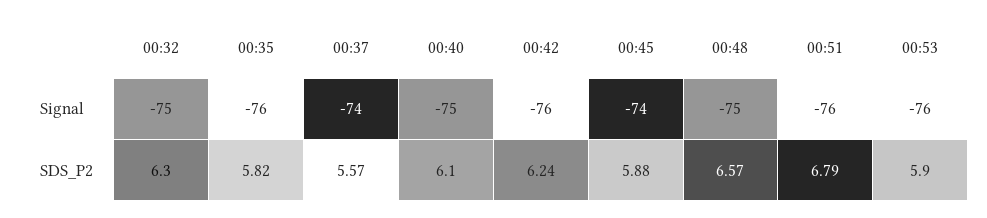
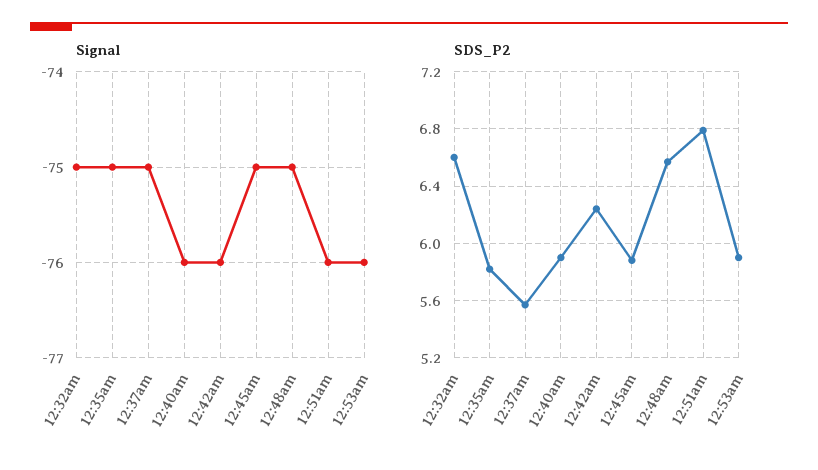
  {
    "Signal": {
      "00:32": -75,
-     "00:35": -76,
+     "00:35": -75,
-     "00:37": -74,
+     "00:37": -75,
-     "00:40": -75,
+     "00:40": -76,
      "00:42": -76,
-     "00:45": -74,
+     "00:45": -75,
      "00:48": -75,
      "00:51": -76,
      "00:53": -76
    },
    "SDS_P2": {
-     "00:32": 6.3,
+     "00:32": 6.6,
      "00:35": 5.82,
      "00:37": 5.57,
-     "00:40": 6.1,
+     "00:40": 5.9,
      "00:42": 6.24,
      "00:45": 5.88,
      "00:48": 6.57,
      "00:51": 6.79,
      "00:53": 5.9
    }
  }

